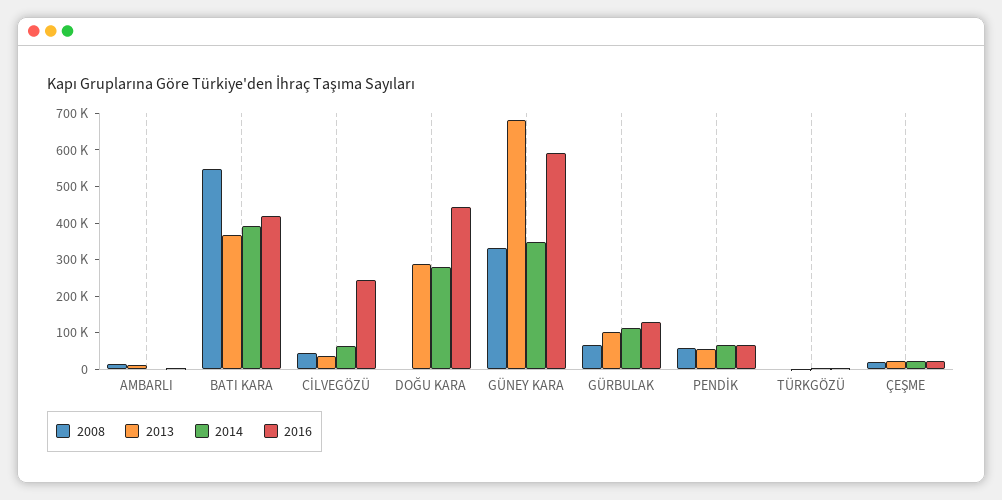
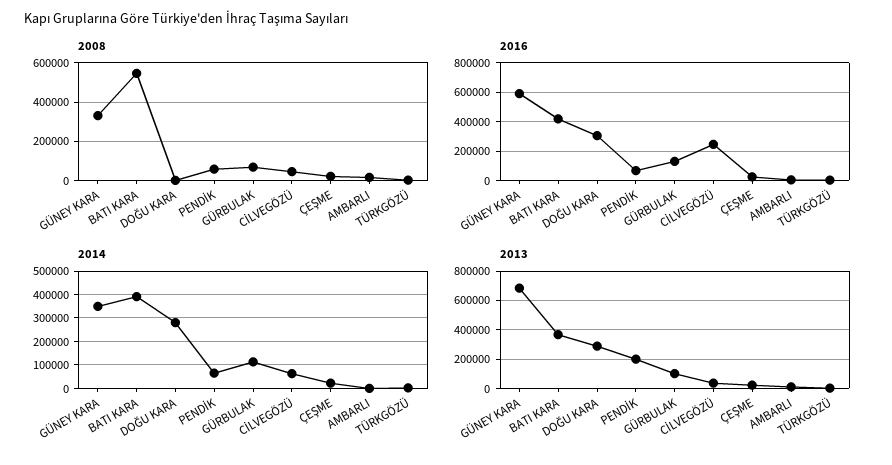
  {
    "2008": {
      "AMBARLI": 25000,
      "BATI KARA": 550000,
      "CİLVEGÖZÜ": 50000,
      "DOĞU KARA": 0,
      "GÜNEY KARA": 325000,
      "GÜRBULAK": 75000,
      "PENDİK": 50000,
      "TÜRKGÖZÜ": 0,
      "ÇEŞME": 25000
    },
    "2013": {
      "AMBARLI": 0,
      "BATI KARA": 375000,
      "CİLVEGÖZÜ": 25000,
      "DOĞU KARA": 300000,
      "GÜNEY KARA": 675000,
      "GÜRBULAK": 100000,
-     "PENDİK": 50000,
+     "PENDİK": 200000,
      "TÜRKGÖZÜ": 0,
      "ÇEŞME": 25000
    },
    "2014": {
      "AMBARLI": 0,
      "BATI KARA": 400000,
      "CİLVEGÖZÜ": 75000,
      "DOĞU KARA": 275000,
      "GÜNEY KARA": 350000,
      "GÜRBULAK": 125000,
      "PENDİK": 75000,
      "TÜRKGÖZÜ": 0,
      "ÇEŞME": 25000
    },
    "2016": {
      "AMBARLI": 0,
      "BATI KARA": 425000,
      "CİLVEGÖZÜ": 250000,
-     "DOĞU KARA": 450000,
+     "DOĞU KARA": 300000,
      "GÜNEY KARA": 600000,
      "GÜRBULAK": 125000,
      "PENDİK": 75000,
      "TÜRKGÖZÜ": 0,
      "ÇEŞME": 25000
    }
  }

